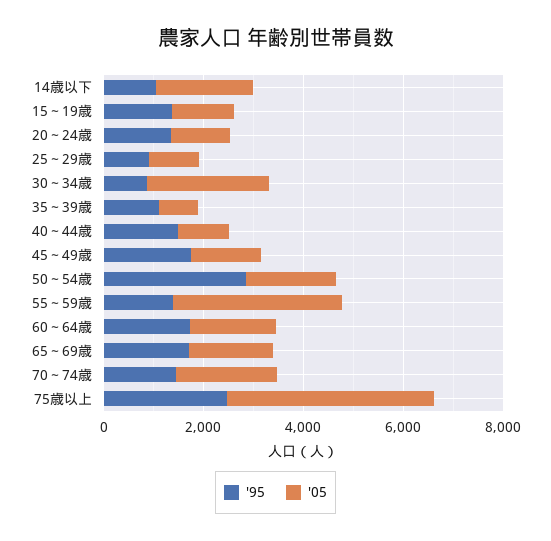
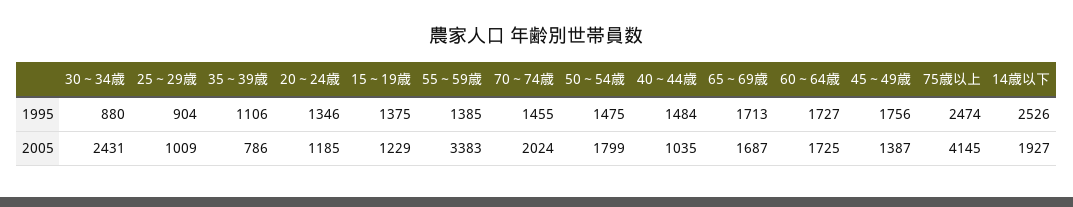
  {
    "'95": {
-     "14歳以下": 1000,
+     "14歳以下": 2526,
      "15～19歳": 1375,
      "20～24歳": 1346,
      "25～29歳": 904,
      "30～34歳": 880,
      "35～39歳": 1106,
      "40～44歳": 1484,
      "45～49歳": 1756,
-     "50～54歳": 3000,
+     "50～54歳": 1475,
      "55～59歳": 1385,
      "60～64歳": 1727,
      "65～69歳": 1713,
      "70～74歳": 1455,
      "75歳以上": 2474
    },
    "'05": {
      "14歳以下": 1927,
      "15～19歳": 1229,
      "20～24歳": 1185,
      "25～29歳": 1009,
      "30～34歳": 2431,
      "35～39歳": 786,
      "40～44歳": 1035,
      "45～49歳": 1387,
      "50～54歳": 1799,
      "55～59歳": 3383,
      "60～64歳": 1725,
      "65～69歳": 1687,
      "70～74歳": 2024,
      "75歳以上": 4145
    }
  }

